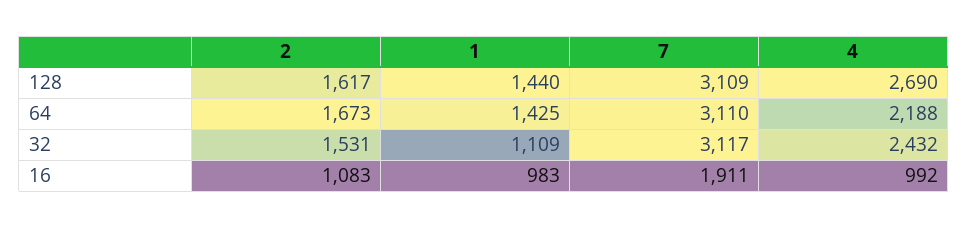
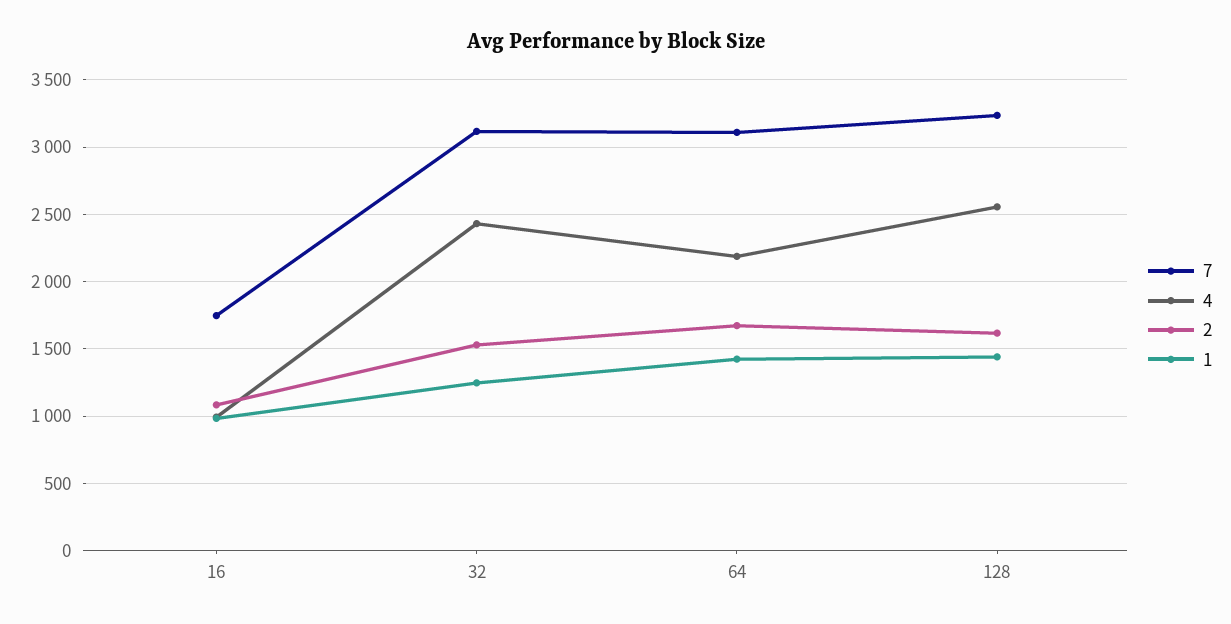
  {
    "2": {
      "128": 1617,
      "64": 1673,
      "32": 1531,
      "16": 1083
    },
    "1": {
      "128": 1440,
      "64": 1425,
-     "32": 1109,
+     "32": 1250,
      "16": 983
    },
    "7": {
-     "128": 3109,
+     "128": 3250,
      "64": 3110,
      "32": 3117,
-     "16": 1911
+     "16": 1750
    },
    "4": {
-     "128": 2690,
+     "128": 2550,
      "64": 2188,
      "32": 2432,
      "16": 992
    }
  }

